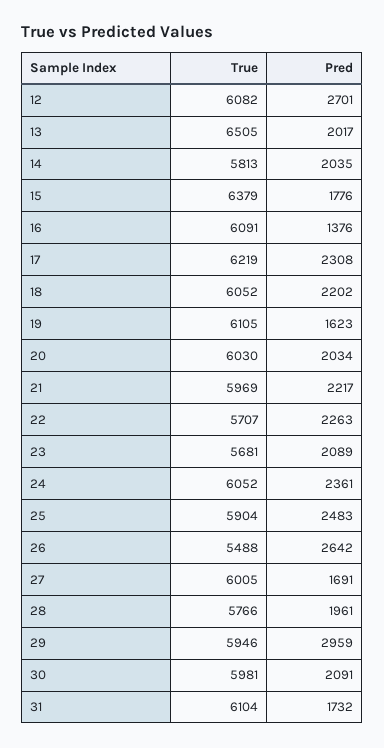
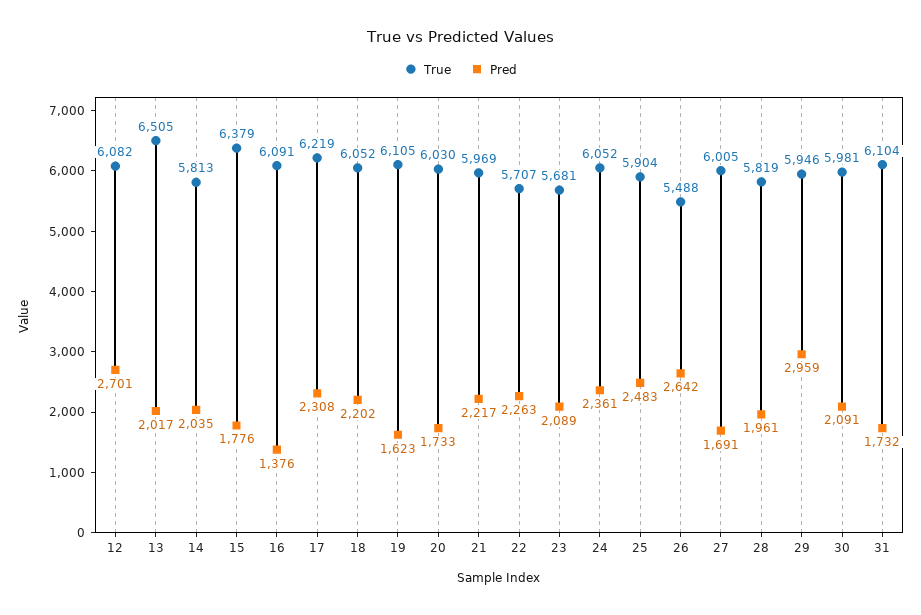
  {
    "True": {
      "12": 6082,
      "13": 6505,
      "14": 5813,
      "15": 6379,
      "16": 6091,
      "17": 6219,
      "18": 6052,
      "19": 6105,
      "20": 6030,
      "21": 5969,
      "22": 5707,
      "23": 5681,
      "24": 6052,
      "25": 5904,
      "26": 5488,
      "27": 6005,
-     "28": 5766,
+     "28": 5819,
      "29": 5946,
      "30": 5981,
      "31": 6104
    },
    "Pred": {
      "12": 2701,
      "13": 2017,
      "14": 2035,
      "15": 1776,
      "16": 1376,
      "17": 2308,
      "18": 2202,
      "19": 1623,
-     "20": 2034,
+     "20": 1733,
      "21": 2217,
      "22": 2263,
      "23": 2089,
      "24": 2361,
      "25": 2483,
      "26": 2642,
      "27": 1691,
      "28": 1961,
      "29": 2959,
      "30": 2091,
      "31": 1732
    }
  }

